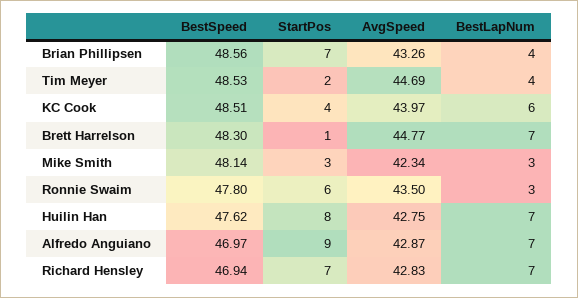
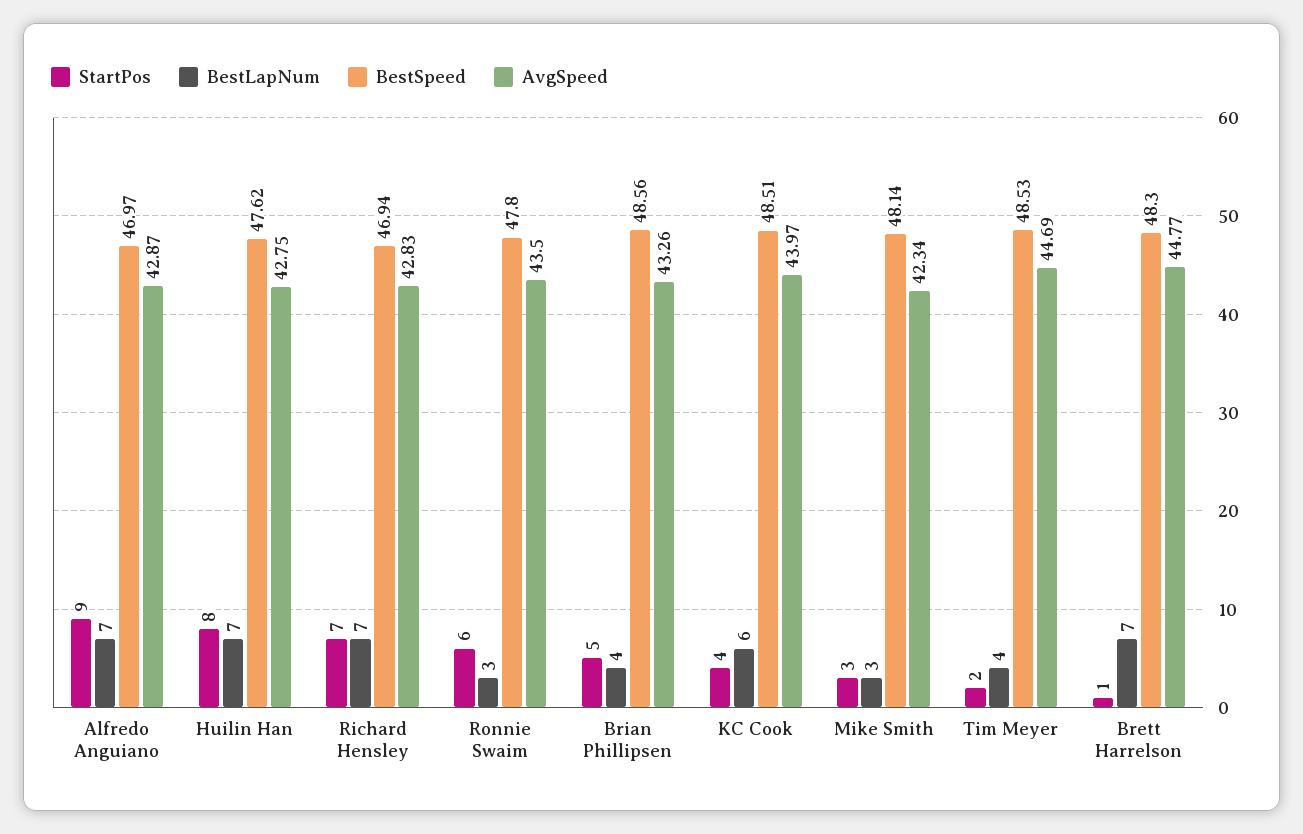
  {
    "BestSpeed": {
      "Brian Phillipsen": 48.56,
      "Tim Meyer": 48.53,
      "KC Cook": 48.51,
      "Brett Harrelson": 48.3,
      "Mike Smith": 48.14,
      "Ronnie Swaim": 47.8,
      "Huilin Han": 47.62,
      "Alfredo Anguiano": 46.97,
      "Richard Hensley": 46.94
    },
    "StartPos": {
-     "Brian Phillipsen": 7,
+     "Brian Phillipsen": 5,
      "Tim Meyer": 2,
      "KC Cook": 4,
      "Brett Harrelson": 1,
      "Mike Smith": 3,
      "Ronnie Swaim": 6,
      "Huilin Han": 8,
      "Alfredo Anguiano": 9,
      "Richard Hensley": 7
    },
    "AvgSpeed": {
      "Brian Phillipsen": 43.26,
      "Tim Meyer": 44.69,
      "KC Cook": 43.97,
      "Brett Harrelson": 44.77,
      "Mike Smith": 42.34,
      "Ronnie Swaim": 43.5,
      "Huilin Han": 42.75,
      "Alfredo Anguiano": 42.87,
      "Richard Hensley": 42.83
    },
    "BestLapNum": {
      "Brian Phillipsen": 4,
      "Tim Meyer": 4,
      "KC Cook": 6,
      "Brett Harrelson": 7,
      "Mike Smith": 3,
      "Ronnie Swaim": 3,
      "Huilin Han": 7,
      "Alfredo Anguiano": 7,
      "Richard Hensley": 7
    }
  }

